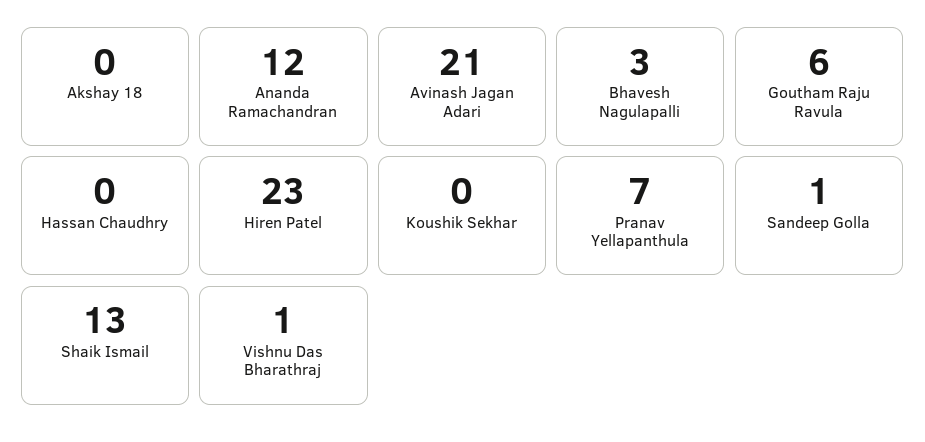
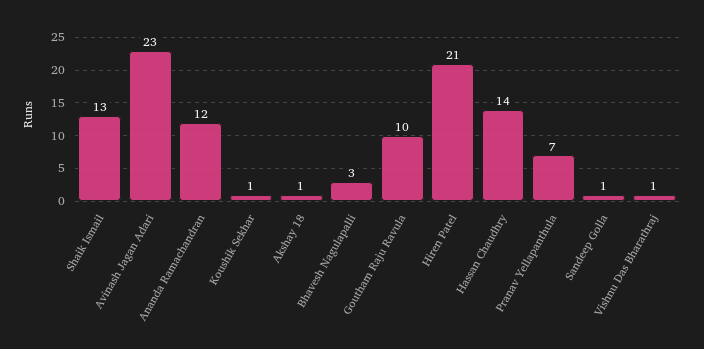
  {
-   "Akshay 18": 0,
+   "Akshay 18": 1,
    "Ananda Ramachandran": 12,
-   "Avinash Jagan Adari": 21,
+   "Avinash Jagan Adari": 23,
    "Bhavesh Nagulapalli": 3,
-   "Goutham Raju Ravula": 6,
+   "Goutham Raju Ravula": 10,
-   "Hassan Chaudhry": 0,
+   "Hassan Chaudhry": 14,
-   "Hiren Patel": 23,
+   "Hiren Patel": 21,
-   "Koushik Sekhar": 0,
+   "Koushik Sekhar": 1,
    "Pranav Yellapanthula": 7,
    "Sandeep Golla": 1,
    "Shaik Ismail": 13,
    "Vishnu Das Bharathraj": 1
  }

